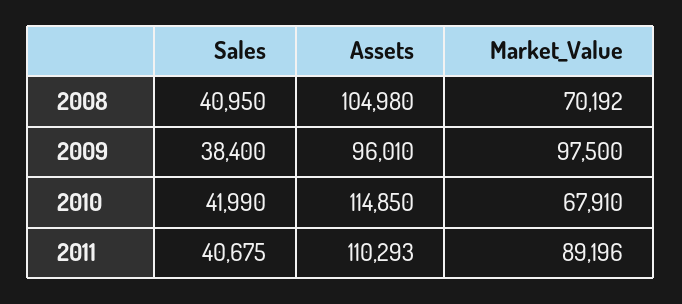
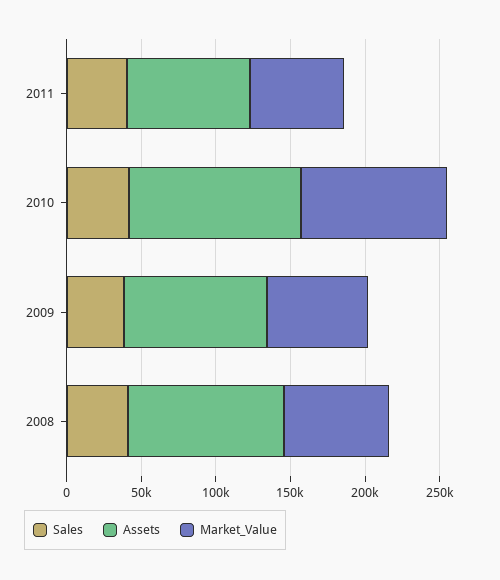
  {
    "Sales": {
      "2008": 40950,
      "2009": 38400,
      "2010": 41990,
      "2011": 40675
    },
    "Assets": {
      "2008": 104980,
      "2009": 96010,
      "2010": 114850,
-     "2011": 110293
+     "2011": 80000
    },
    "Market_Value": {
      "2008": 70192,
-     "2009": 97500,
+     "2009": 70000,
-     "2010": 67910,
+     "2010": 100000,
-     "2011": 89196
+     "2011": 60000
    }
  }

